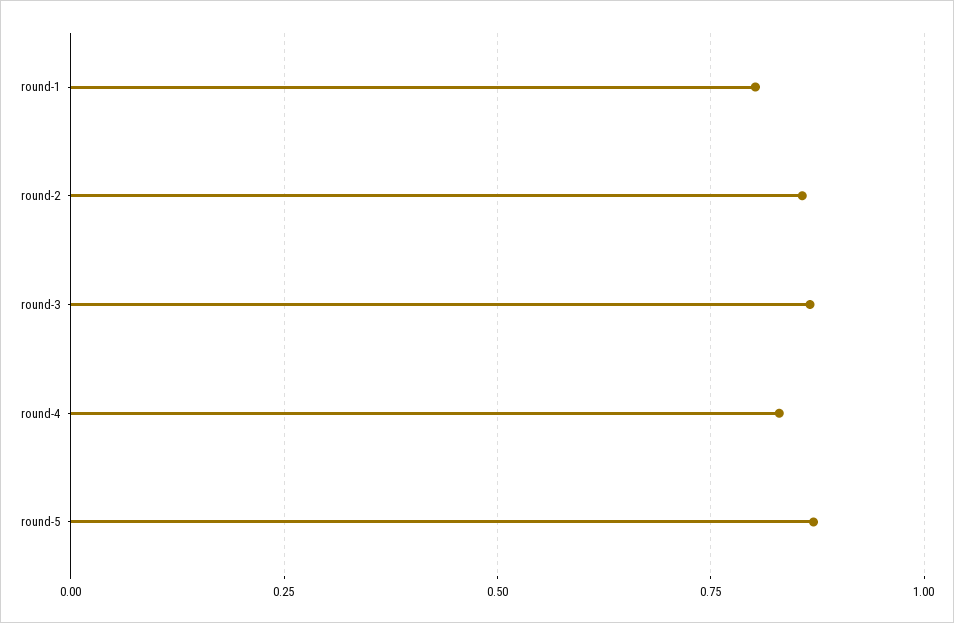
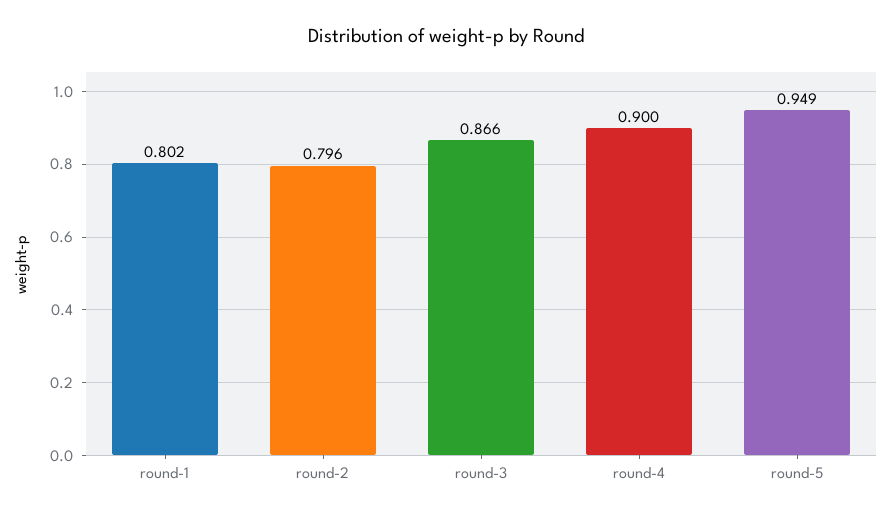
  {
    "round-1": 0.802,
-   "round-2": 0.85,
+   "round-2": 0.796,
    "round-3": 0.866,
-   "round-4": 0.825,
+   "round-4": 0.9,
-   "round-5": 0.875
+   "round-5": 0.949
  }

